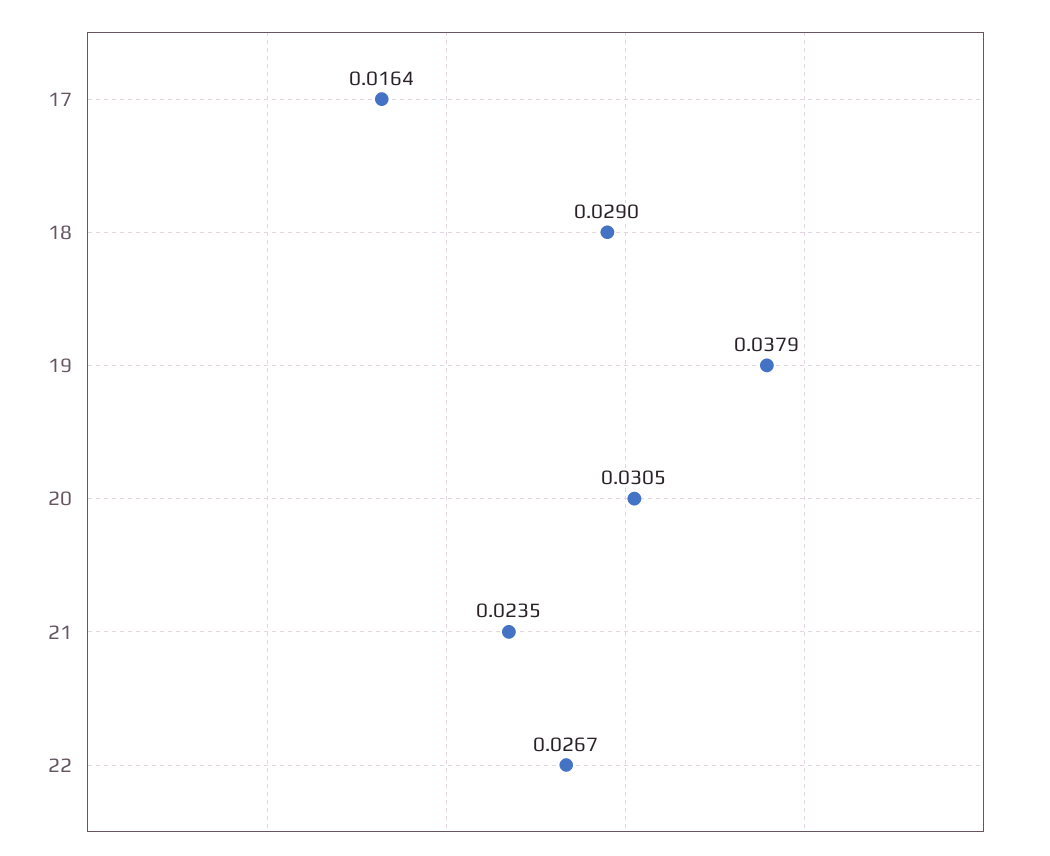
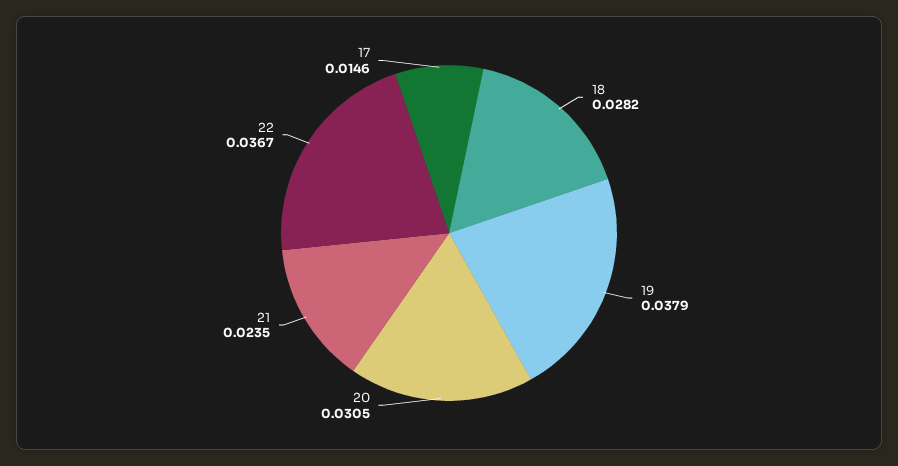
  {
-   "17": 0.0164,
+   "17": 0.0146,
-   "18": 0.029,
+   "18": 0.0282,
    "19": 0.0379,
    "20": 0.0305,
    "21": 0.0235,
-   "22": 0.0267
+   "22": 0.0367
  }

